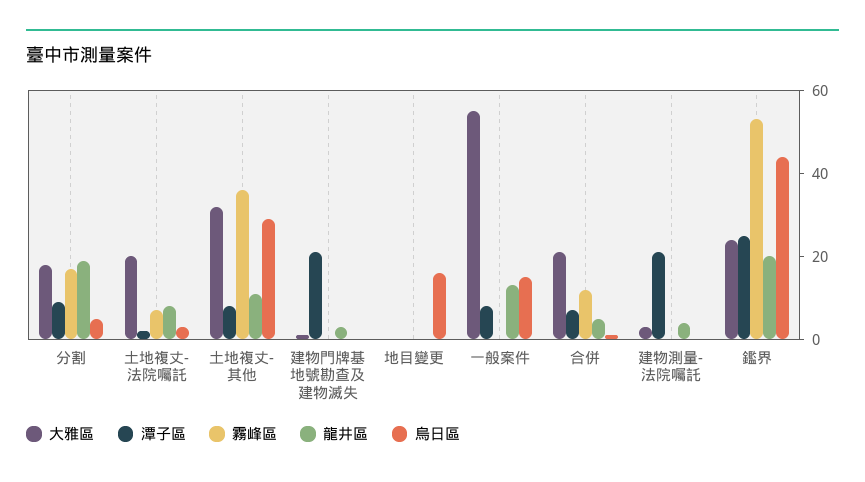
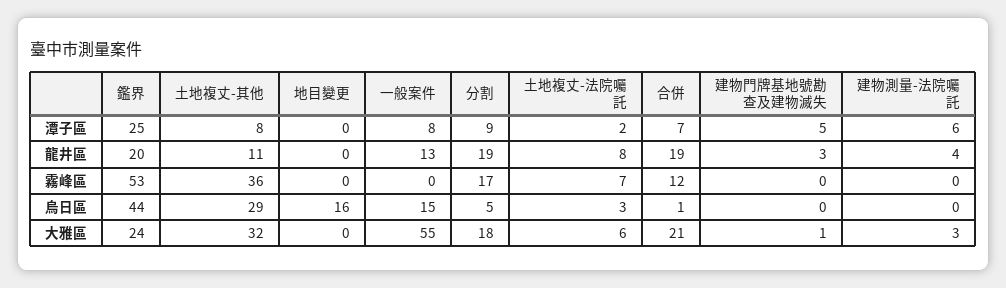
  {
    "大雅區": {
      "分割": 18,
-     "土地複丈-法院囑託": 20,
+     "土地複丈-法院囑託": 6,
      "土地複丈-其他": 32,
      "建物門牌基地號勘查及建物滅失": 1,
      "地目變更": 0,
      "一般案件": 55,
      "合併": 21,
      "建物測量-法院囑託": 3,
      "鑑界": 24
    },
    "潭子區": {
      "分割": 9,
      "土地複丈-法院囑託": 2,
      "土地複丈-其他": 8,
-     "建物門牌基地號勘查及建物滅失": 20,
+     "建物門牌基地號勘查及建物滅失": 5,
      "地目變更": 0,
      "一般案件": 8,
      "合併": 7,
-     "建物測量-法院囑託": 20,
+     "建物測量-法院囑託": 6,
      "鑑界": 25
    },
    "霧峰區": {
      "分割": 17,
      "土地複丈-法院囑託": 7,
      "土地複丈-其他": 36,
      "建物門牌基地號勘查及建物滅失": 0,
      "地目變更": 0,
      "一般案件": 0,
      "合併": 12,
      "建物測量-法院囑託": 0,
      "鑑界": 53
    },
    "龍井區": {
      "分割": 19,
      "土地複丈-法院囑託": 8,
      "土地複丈-其他": 11,
      "建物門牌基地號勘查及建物滅失": 3,
      "地目變更": 0,
      "一般案件": 13,
-     "合併": 5,
+     "合併": 19,
      "建物測量-法院囑託": 4,
      "鑑界": 20
    },
    "烏日區": {
      "分割": 5,
      "土地複丈-法院囑託": 3,
      "土地複丈-其他": 29,
      "建物門牌基地號勘查及建物滅失": 0,
      "地目變更": 16,
      "一般案件": 15,
      "合併": 1,
      "建物測量-法院囑託": 0,
      "鑑界": 44
    }
  }

